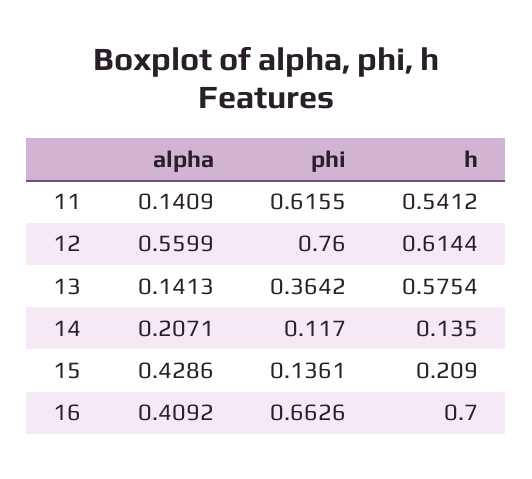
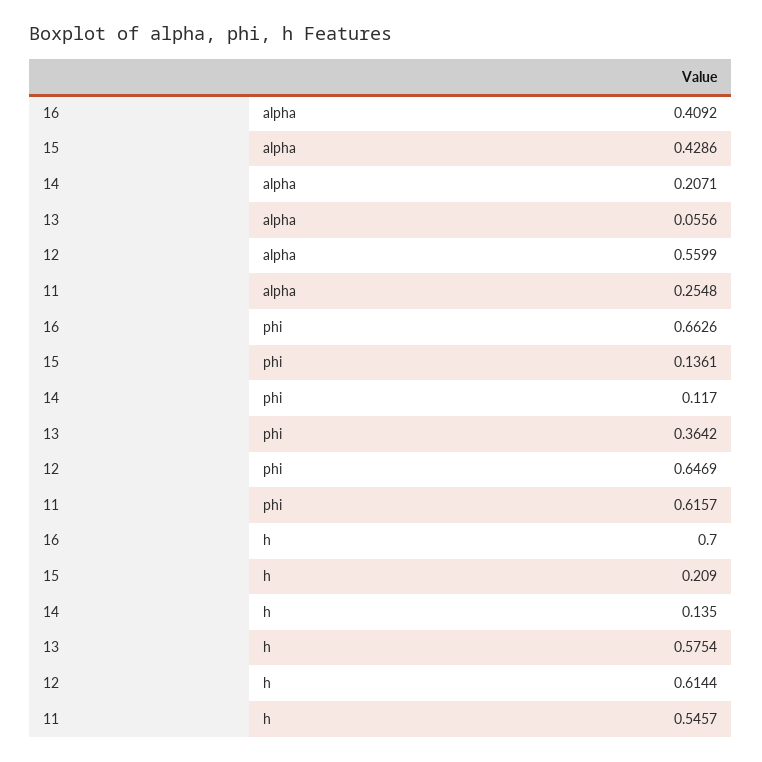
  {
    "alpha": {
-     "11": 0.1409,
+     "11": 0.2548,
      "12": 0.5599,
-     "13": 0.1413,
+     "13": 0.0556,
      "14": 0.2071,
      "15": 0.4286,
      "16": 0.4092
    },
    "phi": {
-     "11": 0.6155,
+     "11": 0.6157,
-     "12": 0.76,
+     "12": 0.6469,
      "13": 0.3642,
      "14": 0.117,
      "15": 0.1361,
      "16": 0.6626
    },
    "h": {
-     "11": 0.5412,
+     "11": 0.5457,
      "12": 0.6144,
      "13": 0.5754,
      "14": 0.135,
      "15": 0.209,
      "16": 0.7
    }
  }

